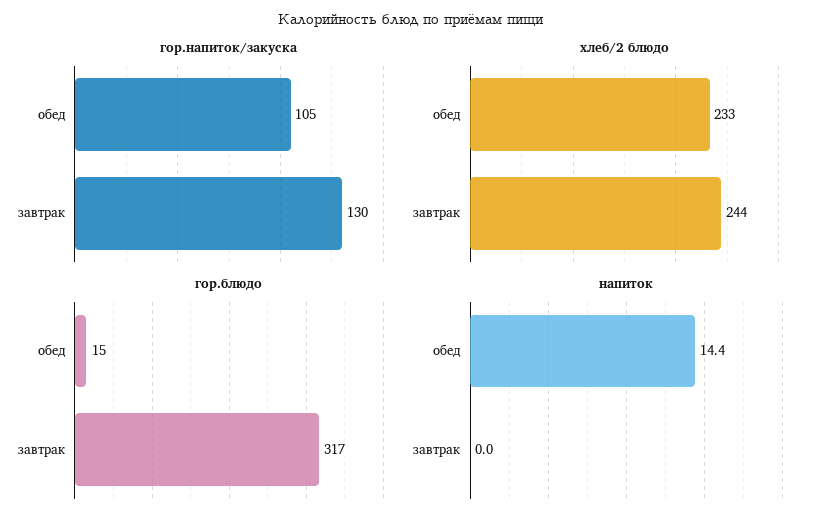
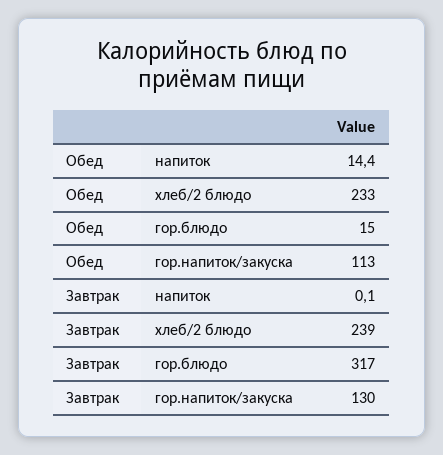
  {
    "гор.напиток/закуска": {
-     "обед": 105,
+     "обед": 113,
      "завтрак": 130
    },
    "хлеб/2 блюдо": {
      "обед": 233,
-     "завтрак": 244
+     "завтрак": 239
    },
    "гор.блюдо": {
      "обед": 15,
      "завтрак": 317
    },
    "напиток": {
      "обед": 14.4,
-     "завтрак": 0
+     "завтрак": 0.1
    }
  }

